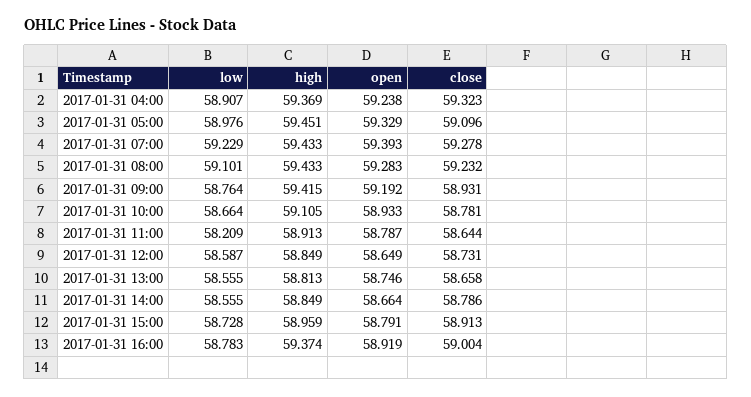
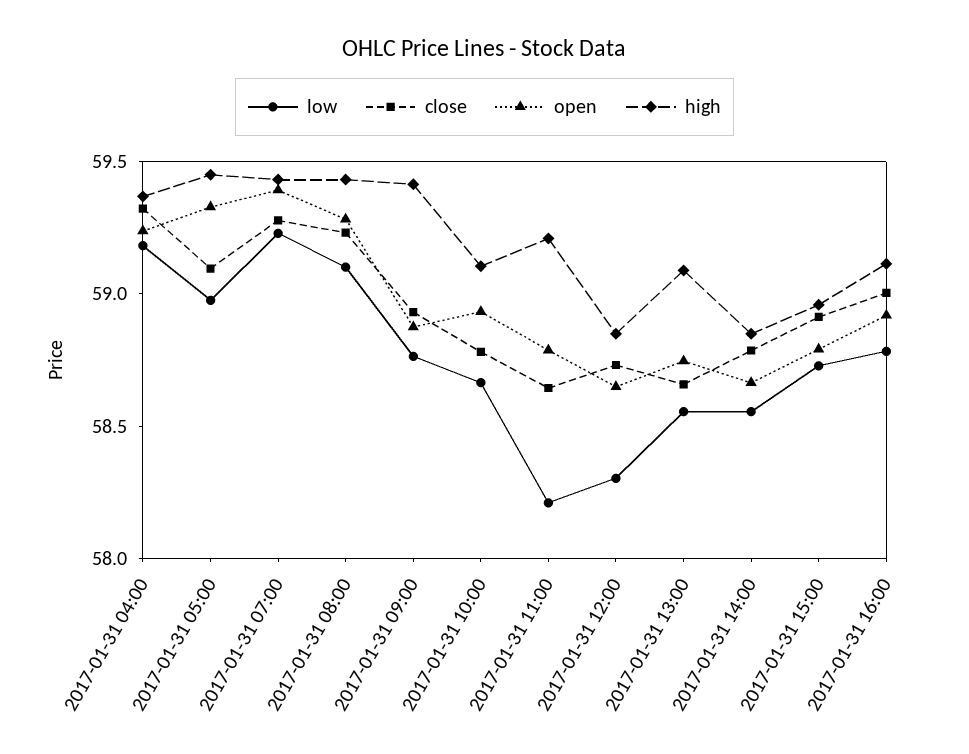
  {
    "low": {
-     "2017-01-31 04:00": 58.907,
+     "2017-01-31 04:00": 59.2,
      "2017-01-31 05:00": 58.976,
      "2017-01-31 07:00": 59.229,
      "2017-01-31 08:00": 59.101,
      "2017-01-31 09:00": 58.764,
      "2017-01-31 10:00": 58.664,
      "2017-01-31 11:00": 58.209,
-     "2017-01-31 12:00": 58.587,
+     "2017-01-31 12:00": 58.3,
      "2017-01-31 13:00": 58.555,
      "2017-01-31 14:00": 58.555,
      "2017-01-31 15:00": 58.728,
      "2017-01-31 16:00": 58.783
    },
    "high": {
      "2017-01-31 04:00": 59.369,
      "2017-01-31 05:00": 59.451,
      "2017-01-31 07:00": 59.433,
      "2017-01-31 08:00": 59.433,
      "2017-01-31 09:00": 59.415,
      "2017-01-31 10:00": 59.105,
-     "2017-01-31 11:00": 58.913,
+     "2017-01-31 11:00": 59.2,
      "2017-01-31 12:00": 58.849,
-     "2017-01-31 13:00": 58.813,
+     "2017-01-31 13:00": 59.1,
      "2017-01-31 14:00": 58.849,
      "2017-01-31 15:00": 58.959,
-     "2017-01-31 16:00": 59.374
+     "2017-01-31 16:00": 59.1
    },
    "open": {
      "2017-01-31 04:00": 59.238,
      "2017-01-31 05:00": 59.329,
      "2017-01-31 07:00": 59.393,
      "2017-01-31 08:00": 59.283,
-     "2017-01-31 09:00": 59.192,
+     "2017-01-31 09:00": 58.9,
      "2017-01-31 10:00": 58.933,
      "2017-01-31 11:00": 58.787,
      "2017-01-31 12:00": 58.649,
      "2017-01-31 13:00": 58.746,
      "2017-01-31 14:00": 58.664,
      "2017-01-31 15:00": 58.791,
      "2017-01-31 16:00": 58.919
    },
    "close": {
      "2017-01-31 04:00": 59.323,
      "2017-01-31 05:00": 59.096,
      "2017-01-31 07:00": 59.278,
      "2017-01-31 08:00": 59.232,
      "2017-01-31 09:00": 58.931,
      "2017-01-31 10:00": 58.781,
      "2017-01-31 11:00": 58.644,
      "2017-01-31 12:00": 58.731,
      "2017-01-31 13:00": 58.658,
      "2017-01-31 14:00": 58.786,
      "2017-01-31 15:00": 58.913,
      "2017-01-31 16:00": 59.004
    }
  }

